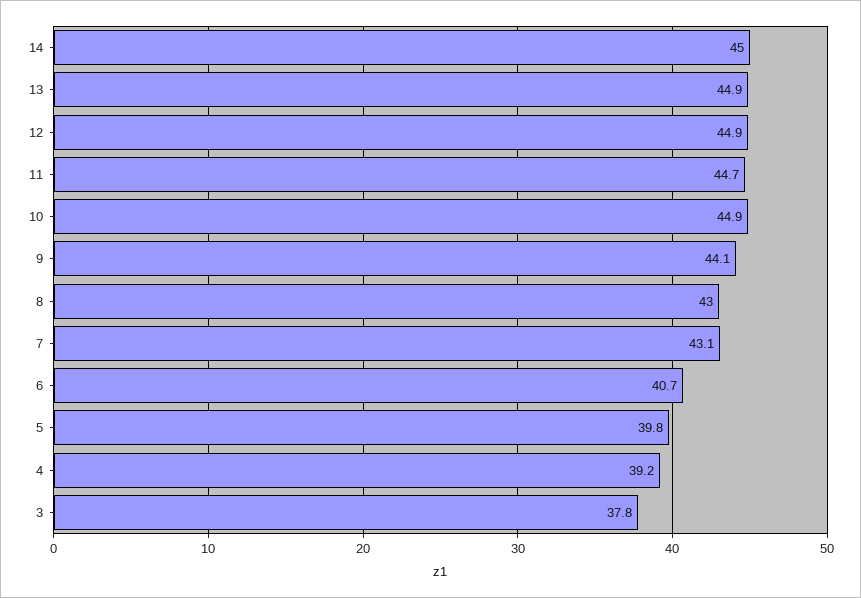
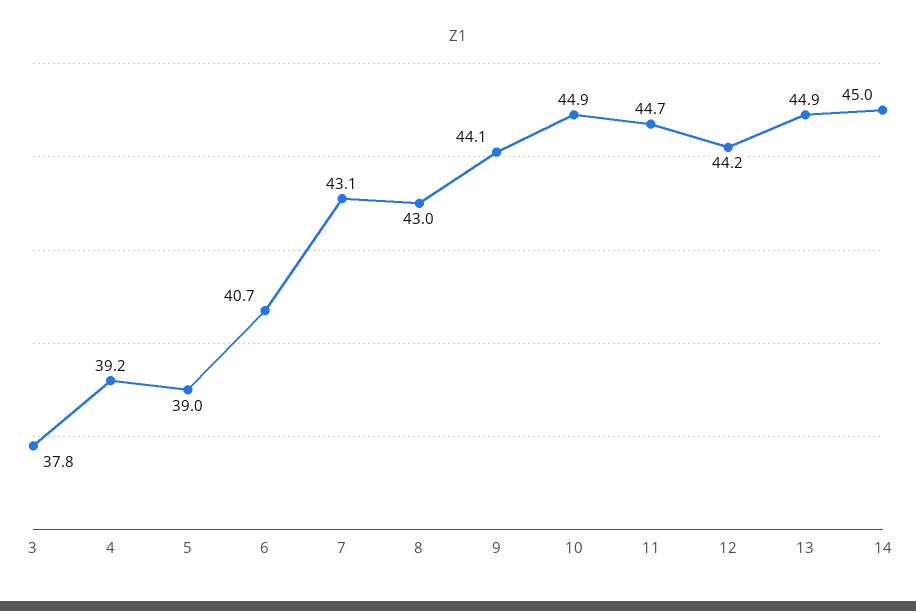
  {
    "14": 45,
    "13": 44.9,
-   "12": 44.9,
+   "12": 44.2,
    "11": 44.7,
    "10": 44.9,
    "9": 44.1,
    "8": 43,
    "7": 43.1,
    "6": 40.7,
-   "5": 39.8,
+   "5": 39,
    "4": 39.2,
    "3": 37.8
  }

